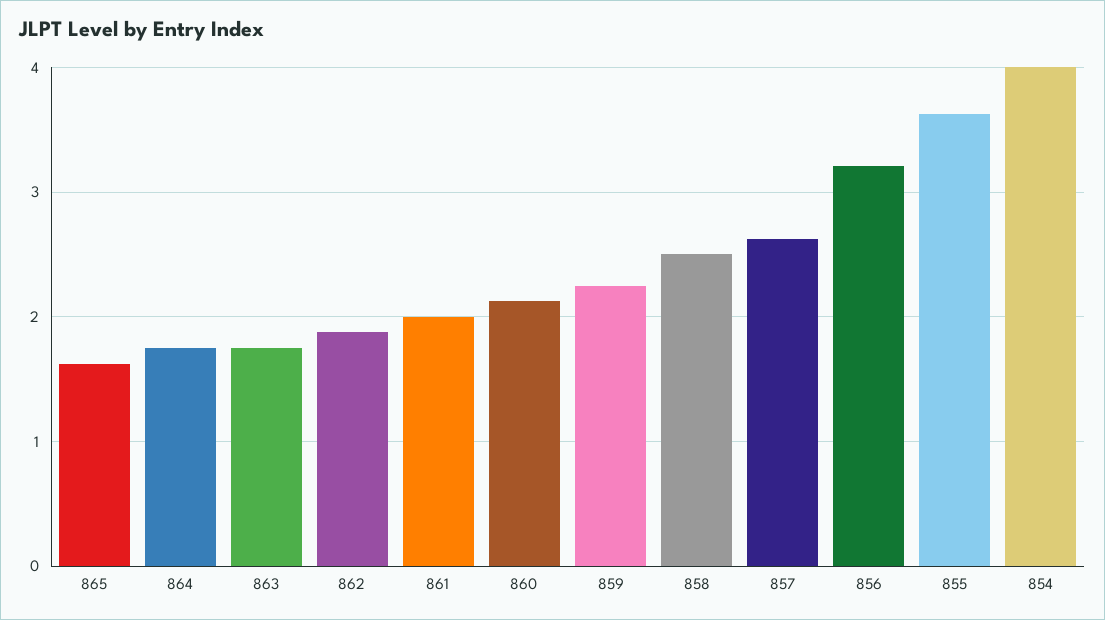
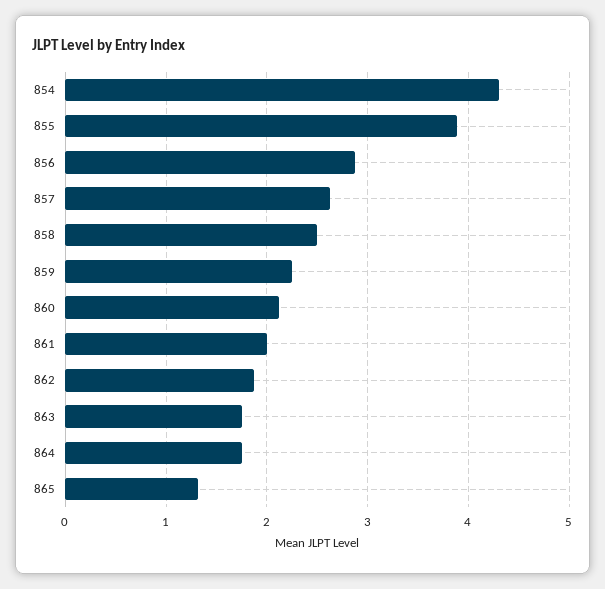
  {
-   "865": 1.6,
+   "865": 1.3,
    "864": 1.8,
    "863": 1.8,
    "862": 1.9,
    "861": 2,
    "860": 2.1,
    "859": 2.3,
    "858": 2.5,
    "857": 2.6,
-   "856": 3.2,
+   "856": 2.9,
-   "855": 3.6,
+   "855": 3.9,
-   "854": 4
+   "854": 4.3
  }

